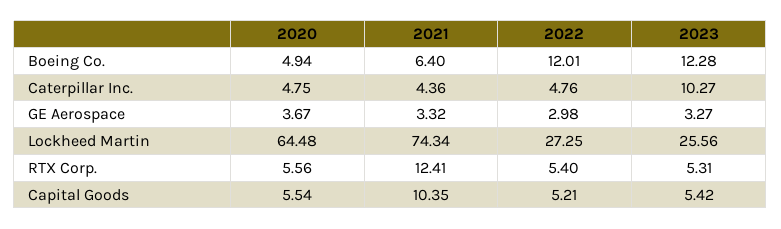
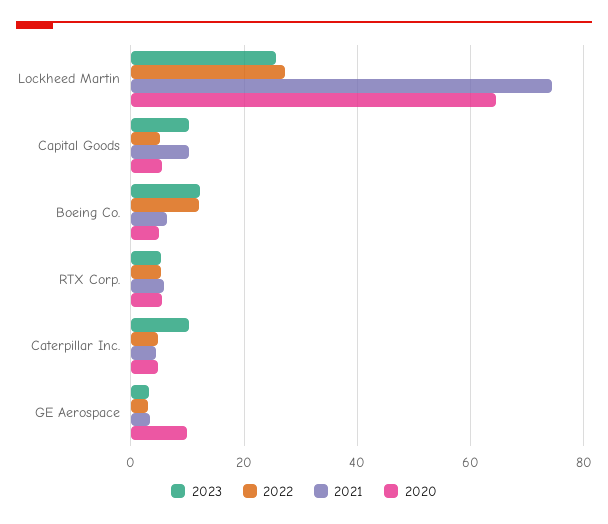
  {
    "2020": {
      "Boeing Co.": 4.94,
      "Caterpillar Inc.": 4.75,
-     "GE Aerospace": 3.67,
+     "GE Aerospace": 10,
      "Lockheed Martin": 64.48,
      "RTX Corp.": 5.56,
      "Capital Goods": 5.54
    },
    "2021": {
      "Boeing Co.": 6.4,
      "Caterpillar Inc.": 4.36,
      "GE Aerospace": 3.32,
      "Lockheed Martin": 74.34,
-     "RTX Corp.": 12.41,
+     "RTX Corp.": 6,
      "Capital Goods": 10.35
    },
    "2022": {
      "Boeing Co.": 12.01,
      "Caterpillar Inc.": 4.76,
      "GE Aerospace": 2.98,
      "Lockheed Martin": 27.25,
      "RTX Corp.": 5.4,
      "Capital Goods": 5.21
    },
    "2023": {
      "Boeing Co.": 12.28,
      "Caterpillar Inc.": 10.27,
      "GE Aerospace": 3.27,
      "Lockheed Martin": 25.56,
      "RTX Corp.": 5.31,
-     "Capital Goods": 5.42
+     "Capital Goods": 10
    }
  }

